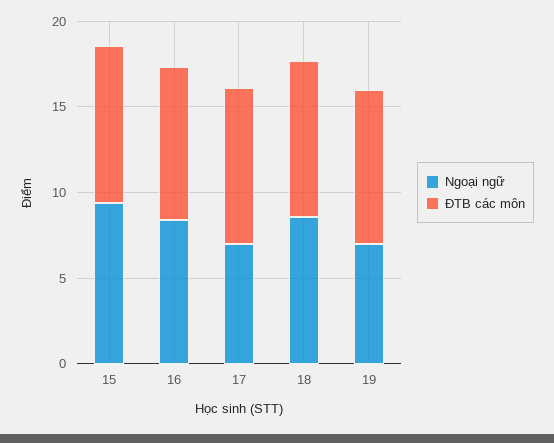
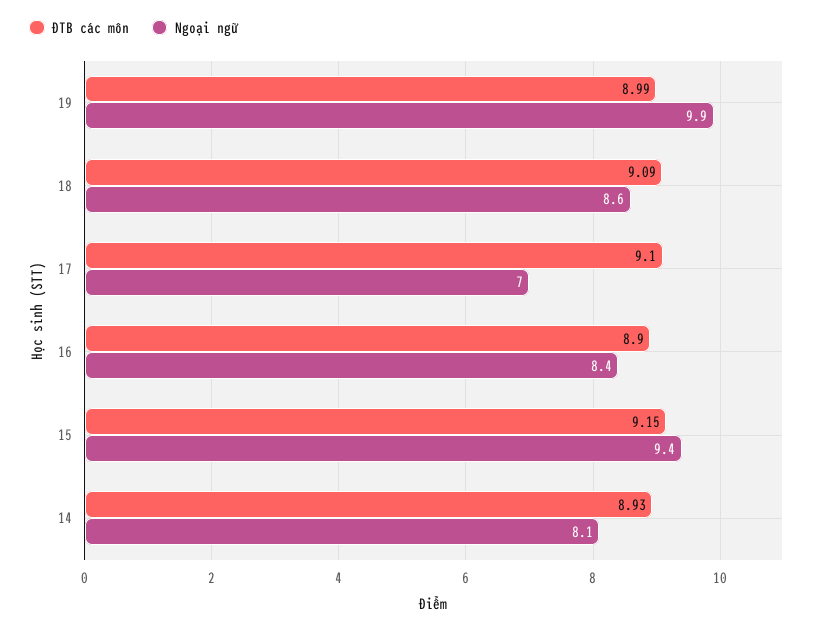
  {
    "Ngoại ngữ": {
      "15": 9.4,
      "16": 8.4,
      "17": 7,
      "18": 8.6,
-     "19": 7
+     "19": 9.9,
+     "14": 8.1
    },
    "ĐTB các môn": {
      "15": 9.15,
      "16": 8.9,
      "17": 9.1,
      "18": 9.09,
-     "19": 8.99
+     "19": 8.99,
+     "14": 8.93
    }
  }

